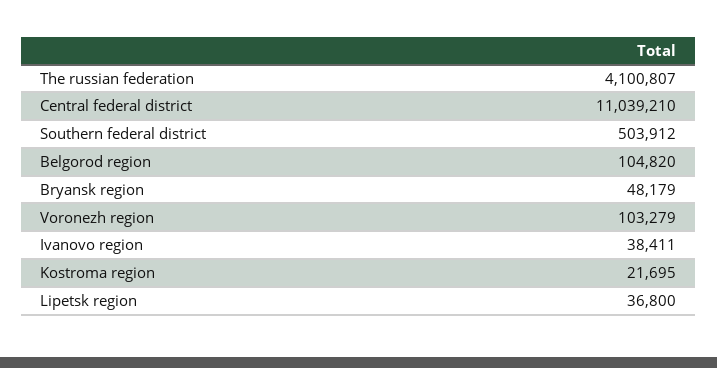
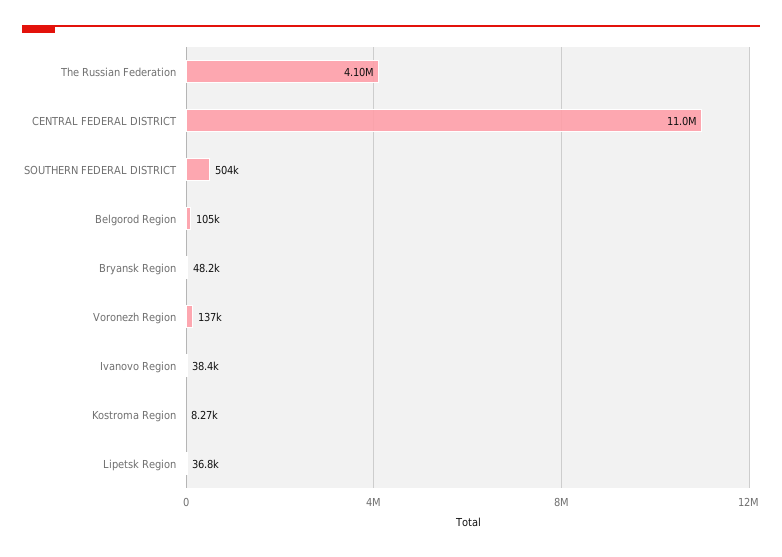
  {
    "The russian federation": 4100807,
    "Central federal district": 11039210,
    "Southern federal district": 503912,
    "Belgorod region": 104820,
    "Bryansk region": 48179,
-   "Voronezh region": 103279,
+   "Voronezh region": 137000,
    "Ivanovo region": 38411,
-   "Kostroma region": 21695,
+   "Kostroma region": 8270,
    "Lipetsk region": 36800
  }

